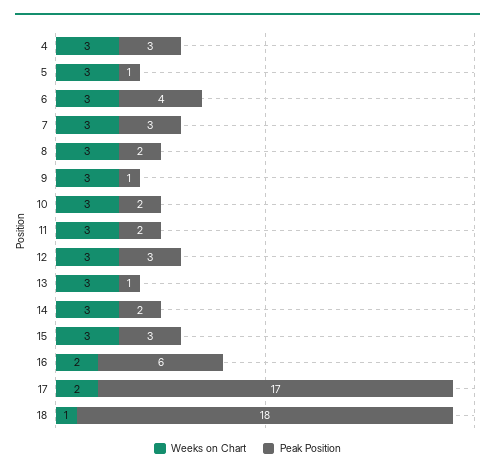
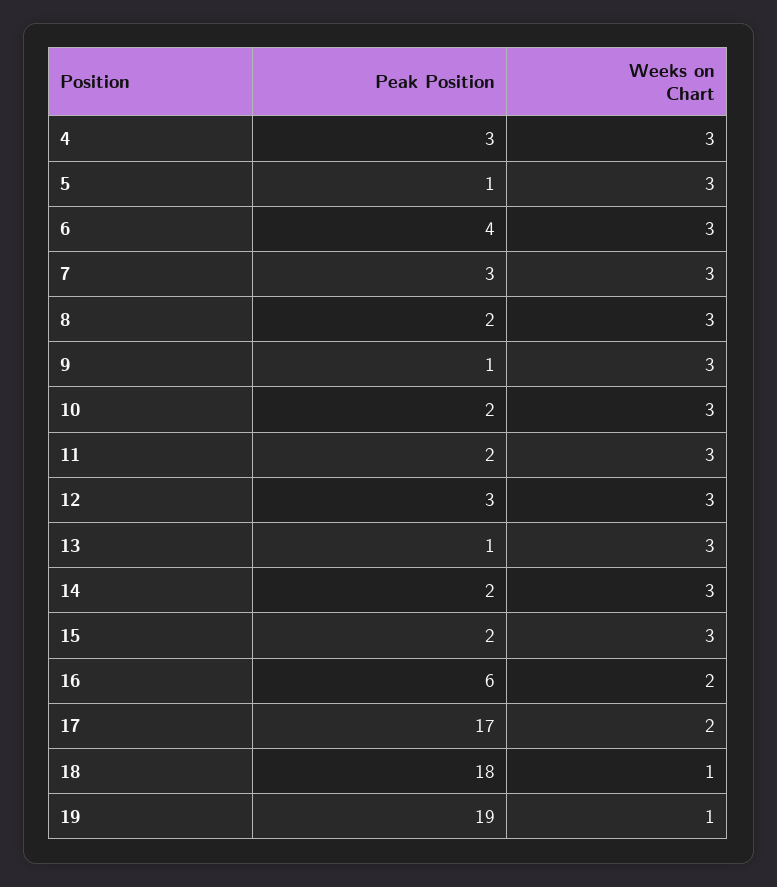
  {
    "Weeks on Chart": {
      "4": 3,
      "5": 3,
      "6": 3,
      "7": 3,
      "8": 3,
      "9": 3,
      "10": 3,
      "11": 3,
      "12": 3,
      "13": 3,
      "14": 3,
      "15": 3,
      "16": 2,
      "17": 2,
-     "18": 1
+     "18": 1,
+     "19": 1
    },
    "Peak Position": {
      "4": 3,
      "5": 1,
      "6": 4,
      "7": 3,
      "8": 2,
      "9": 1,
      "10": 2,
      "11": 2,
      "12": 3,
      "13": 1,
      "14": 2,
-     "15": 3,
+     "15": 2,
      "16": 6,
      "17": 17,
-     "18": 18
+     "18": 18,
+     "19": 19
    }
  }

